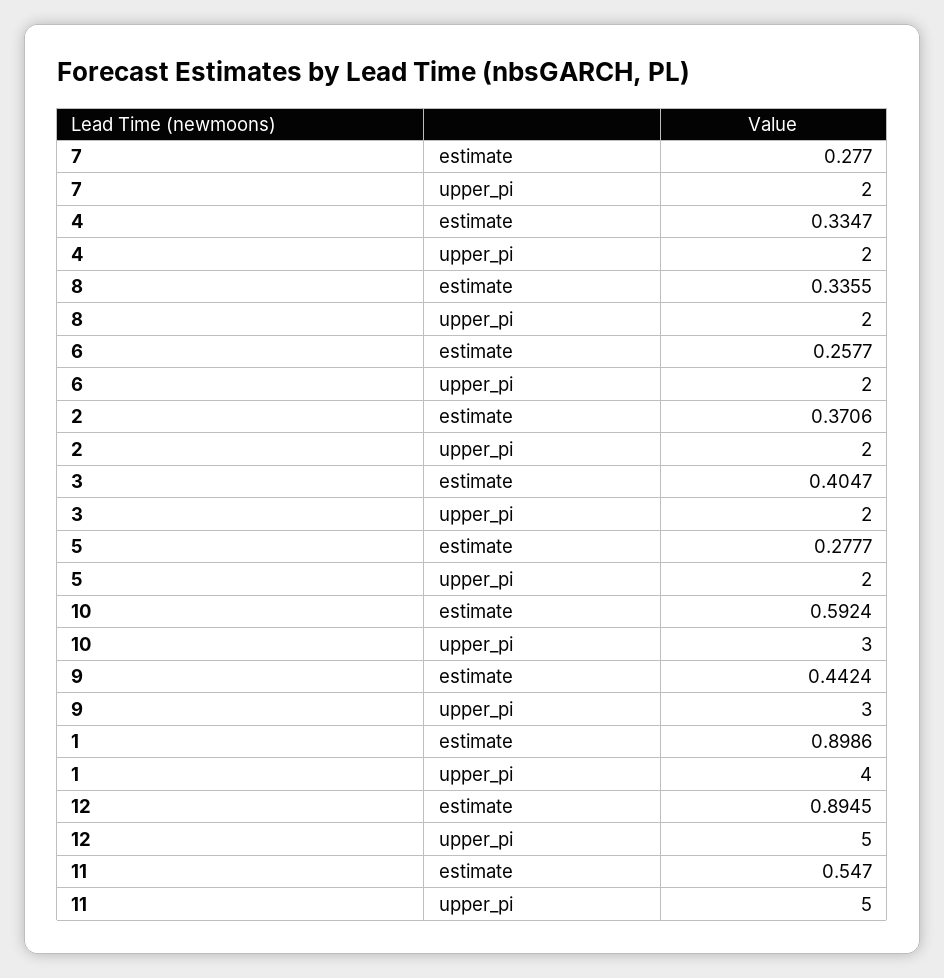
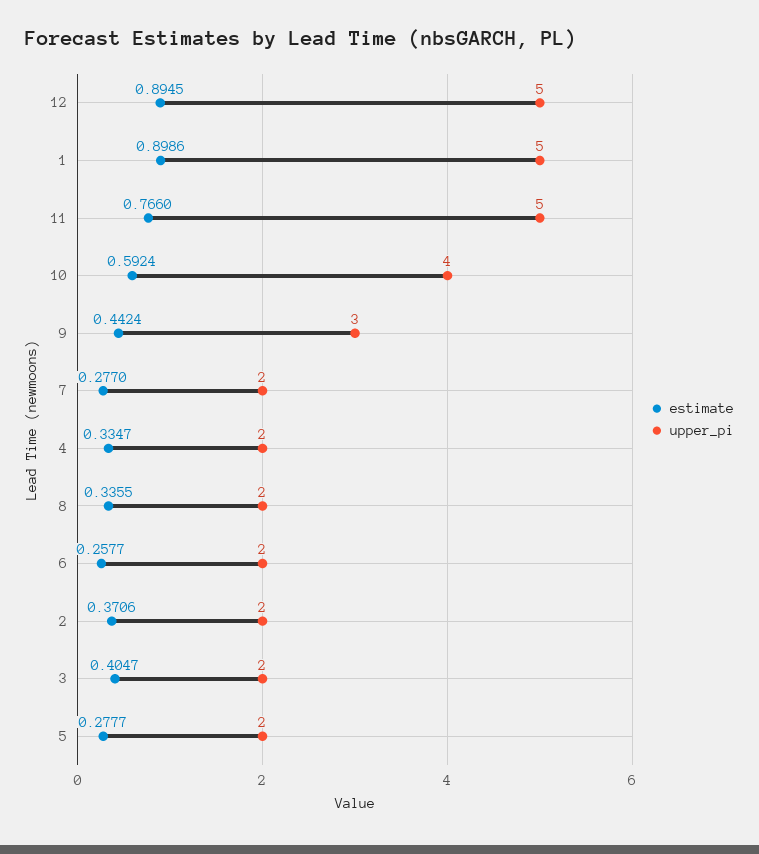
  {
    "estimate": {
      "7": 0.277,
      "4": 0.3347,
      "8": 0.3355,
      "6": 0.2577,
      "2": 0.3706,
      "3": 0.4047,
      "5": 0.2777,
      "10": 0.5924,
      "9": 0.4424,
      "1": 0.8986,
      "12": 0.8945,
-     "11": 0.547
+     "11": 0.766
    },
    "upper_pi": {
      "7": 2,
      "4": 2,
      "8": 2,
      "6": 2,
      "2": 2,
      "3": 2,
      "5": 2,
-     "10": 3,
+     "10": 4,
      "9": 3,
-     "1": 4,
+     "1": 5,
      "12": 5,
      "11": 5
    }
  }

